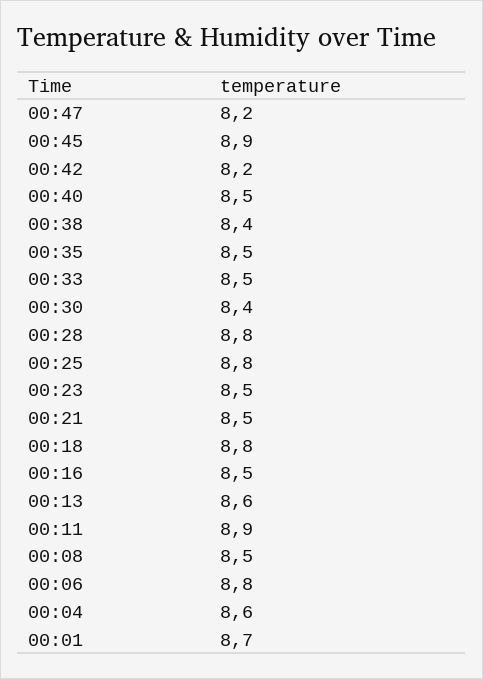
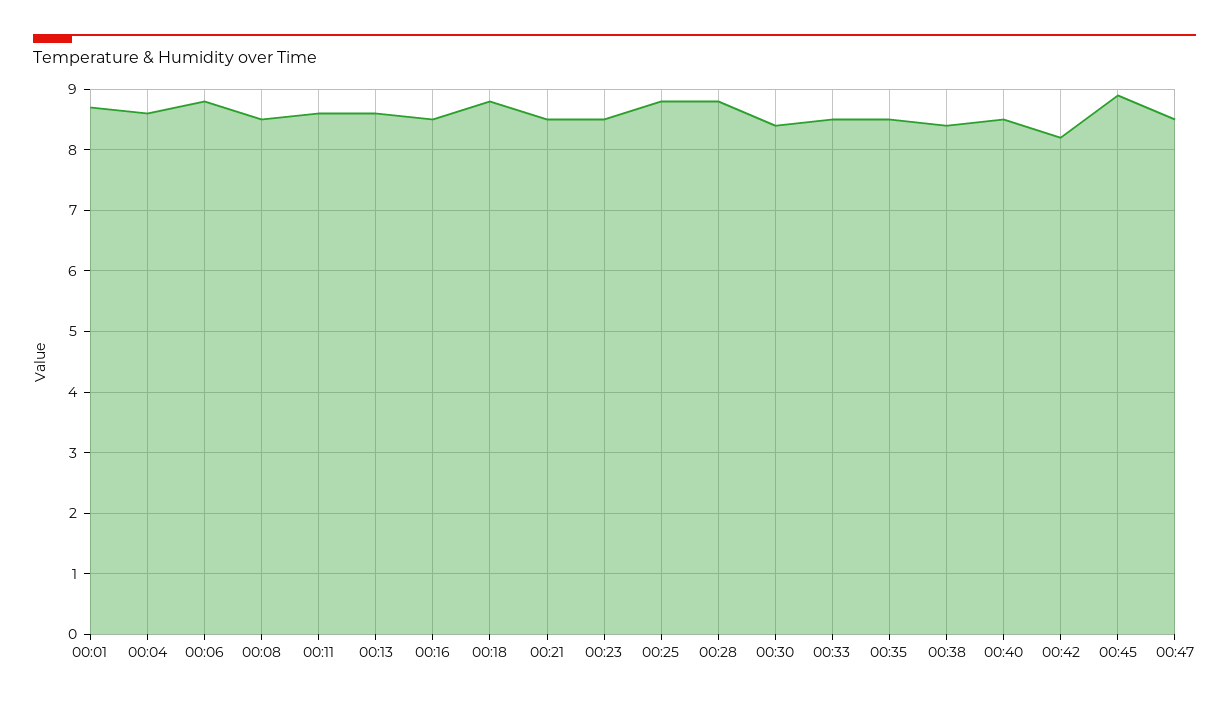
  {
-   "00:47": 8.2,
+   "00:47": 8.5,
    "00:45": 8.9,
    "00:42": 8.2,
    "00:40": 8.5,
    "00:38": 8.4,
    "00:35": 8.5,
    "00:33": 8.5,
    "00:30": 8.4,
    "00:28": 8.8,
    "00:25": 8.8,
    "00:23": 8.5,
    "00:21": 8.5,
    "00:18": 8.8,
    "00:16": 8.5,
    "00:13": 8.6,
-   "00:11": 8.9,
+   "00:11": 8.6,
    "00:08": 8.5,
    "00:06": 8.8,
    "00:04": 8.6,
    "00:01": 8.7
  }

